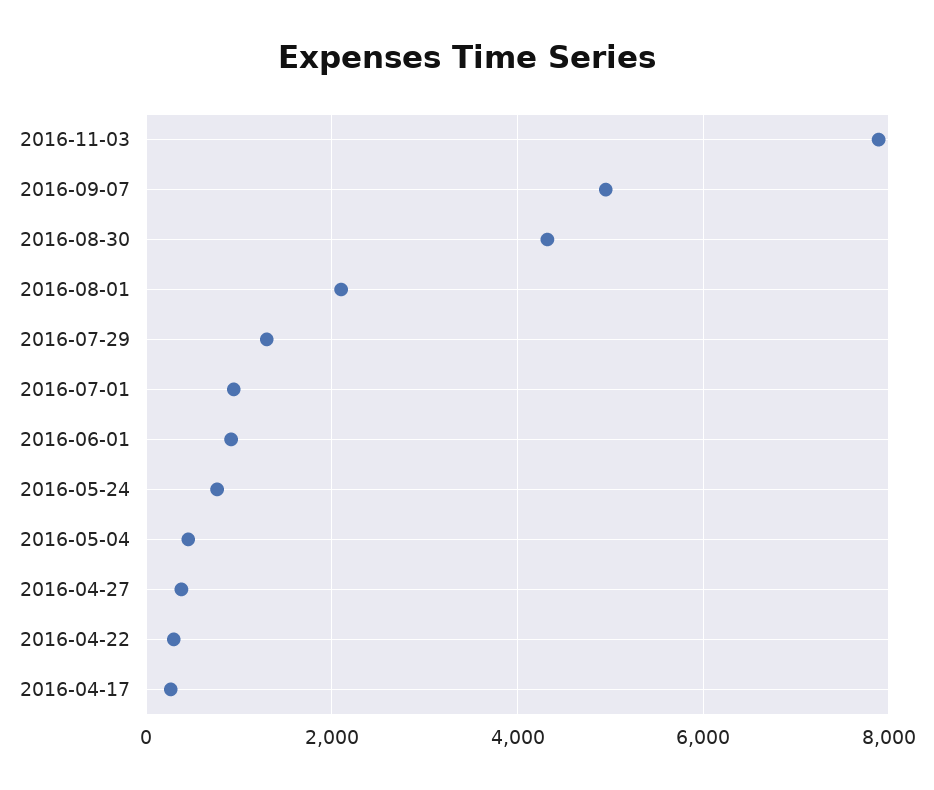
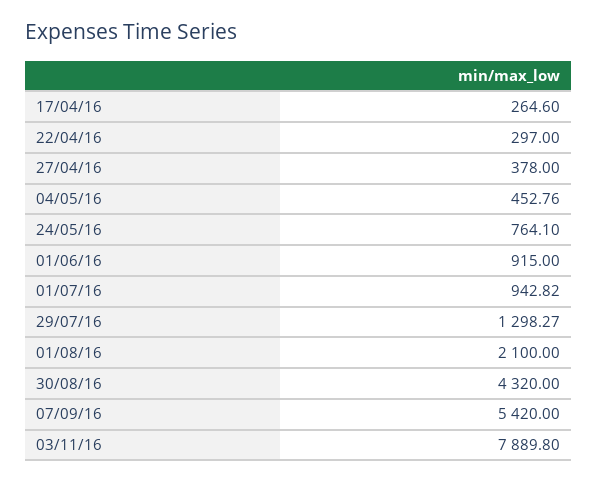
  {
    "2016-11-03": 7889.8,
-   "2016-09-07": 5000,
+   "2016-09-07": 5420,
    "2016-08-30": 4320,
    "2016-08-01": 2100,
    "2016-07-29": 1298.27,
    "2016-07-01": 942.82,
    "2016-06-01": 915,
    "2016-05-24": 764.1,
    "2016-05-04": 452.76,
    "2016-04-27": 378,
    "2016-04-22": 297,
    "2016-04-17": 264.6
  }

